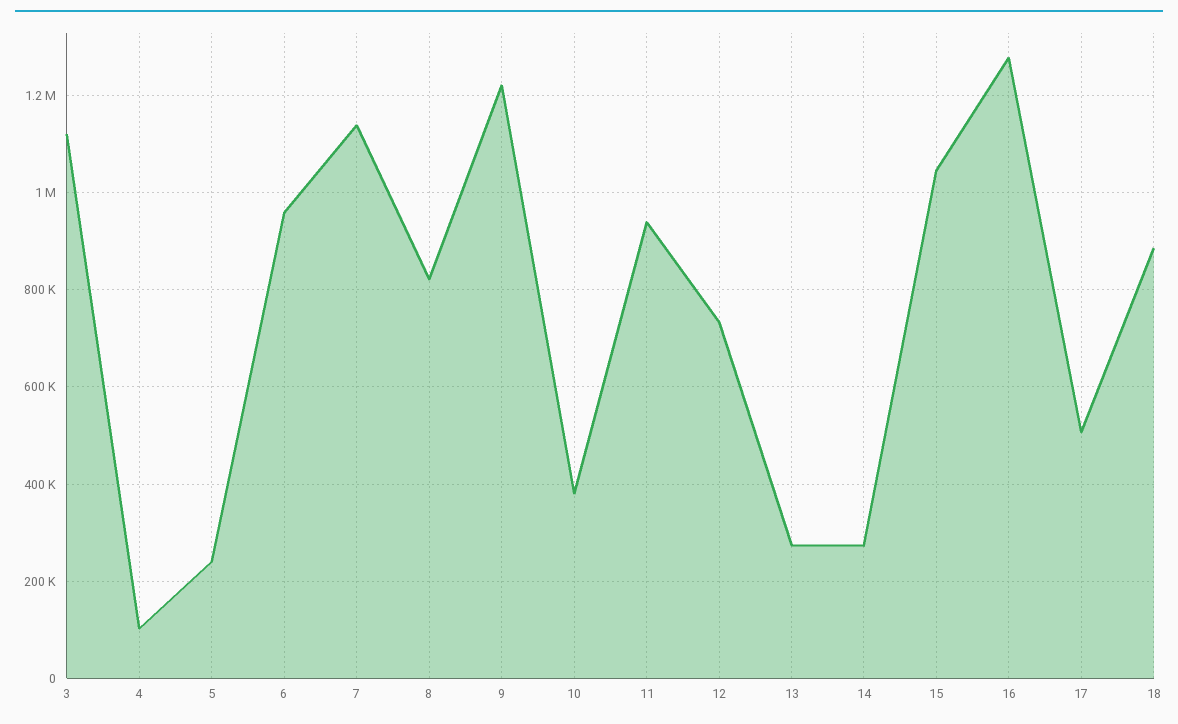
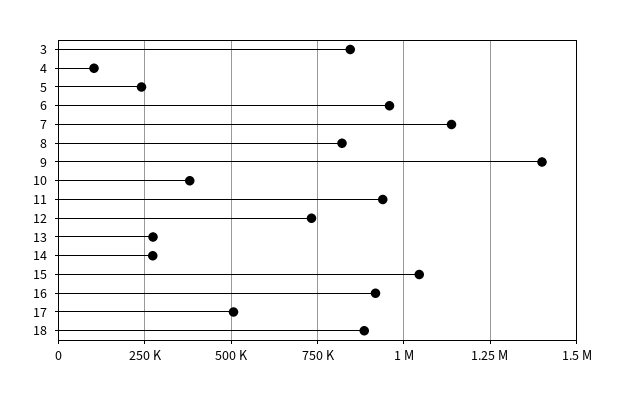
  {
-   "3": 1120000,
+   "3": 850000,
    "4": 100000,
    "5": 240000,
    "6": 960000,
    "7": 1140000,
    "8": 820000,
-   "9": 1220000,
+   "9": 1400000,
    "10": 380000,
    "11": 940000,
    "12": 740000,
    "13": 280000,
    "14": 280000,
    "15": 1040000,
-   "16": 1280000,
+   "16": 925000,
    "17": 500000,
    "18": 880000
  }

